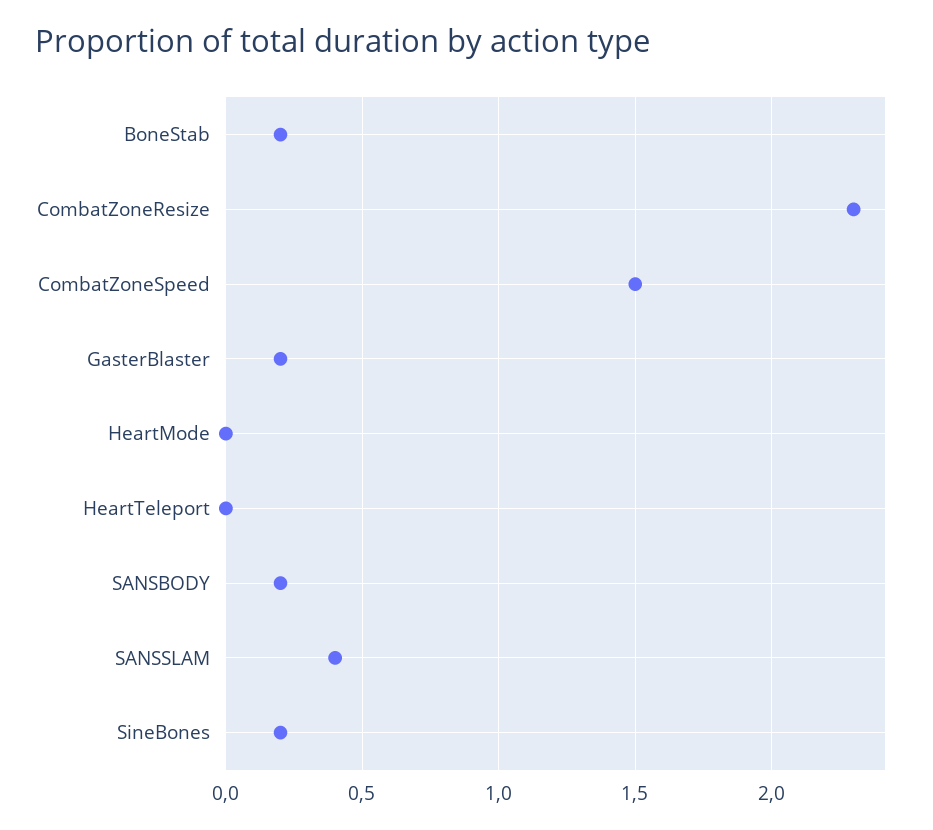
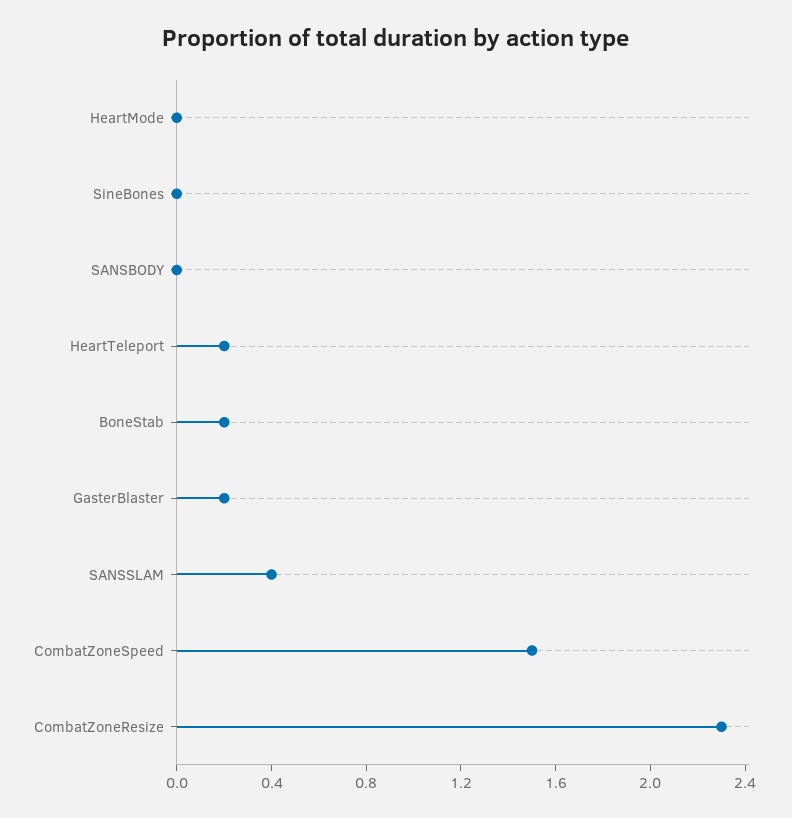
  {
    "BoneStab": 0.2,
    "CombatZoneResize": 2.3,
    "CombatZoneSpeed": 1.5,
    "GasterBlaster": 0.2,
    "HeartMode": 0,
-   "HeartTeleport": 0,
+   "HeartTeleport": 0.2,
-   "SANSBODY": 0.2,
+   "SANSBODY": 0,
    "SANSSLAM": 0.4,
-   "SineBones": 0.2
+   "SineBones": 0
  }

